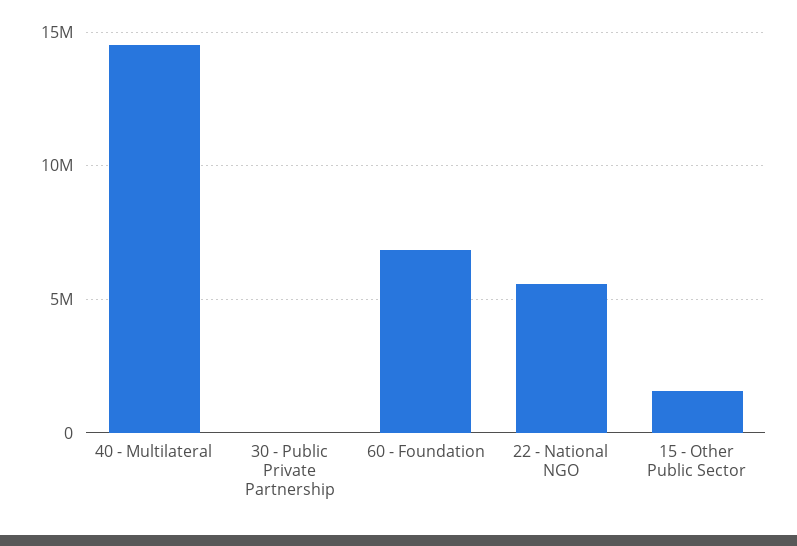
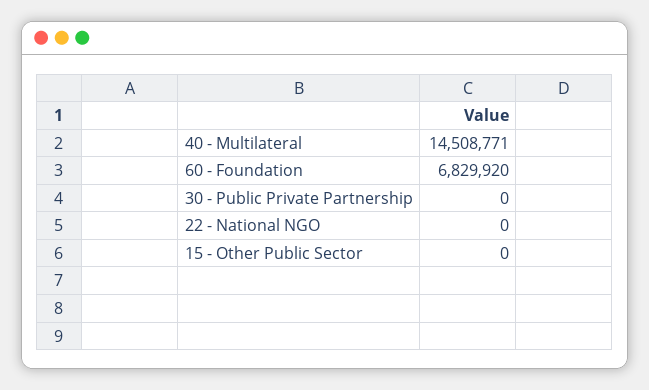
  {
    "40 - Multilateral": 14508771,
    "30 - Public Private Partnership": 0,
    "60 - Foundation": 6829920,
-   "22 - National NGO": 5500000,
+   "22 - National NGO": 0,
-   "15 - Other Public Sector": 1500000
+   "15 - Other Public Sector": 0
  }

